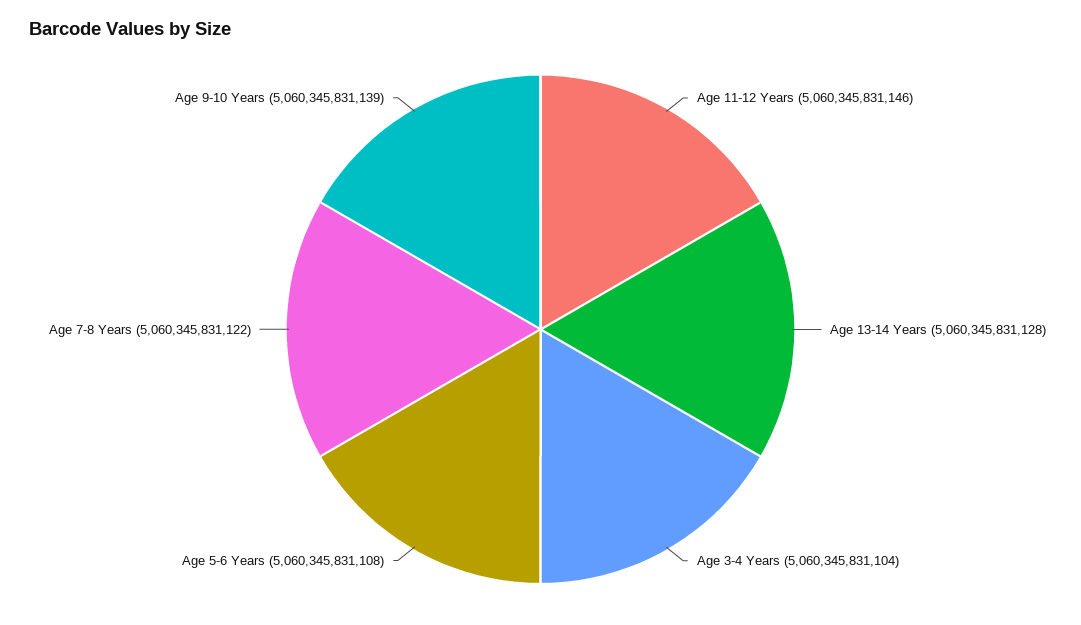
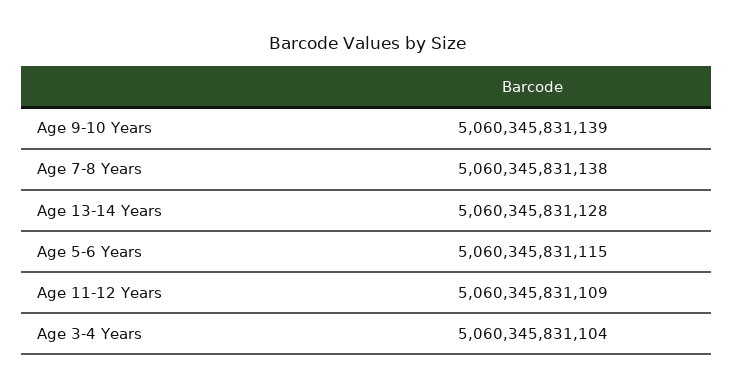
  {
-   "Age 11-12 Years": 5060345831146,
+   "Age 11-12 Years": 5060345831109,
    "Age 13-14 Years": 5060345831128,
    "Age 3-4 Years": 5060345831104,
-   "Age 5-6 Years": 5060345831108,
+   "Age 5-6 Years": 5060345831115,
-   "Age 7-8 Years": 5060345831122,
+   "Age 7-8 Years": 5060345831138,
    "Age 9-10 Years": 5060345831139
  }

